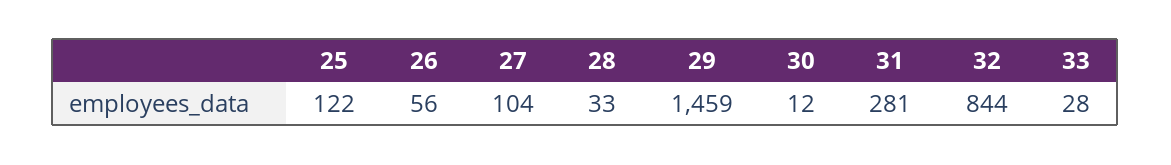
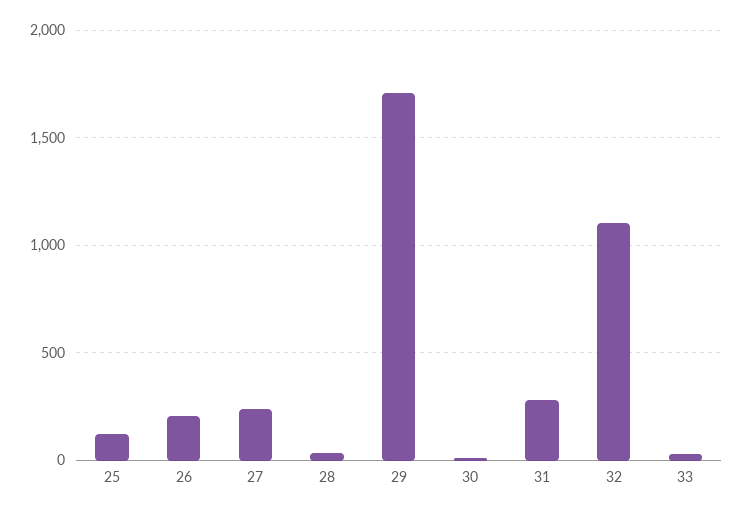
  {
    "25": 122,
-   "26": 56,
+   "26": 200,
-   "27": 104,
+   "27": 250,
    "28": 33,
-   "29": 1459,
+   "29": 1700,
    "30": 12,
    "31": 281,
-   "32": 844,
+   "32": 1100,
    "33": 28
  }

